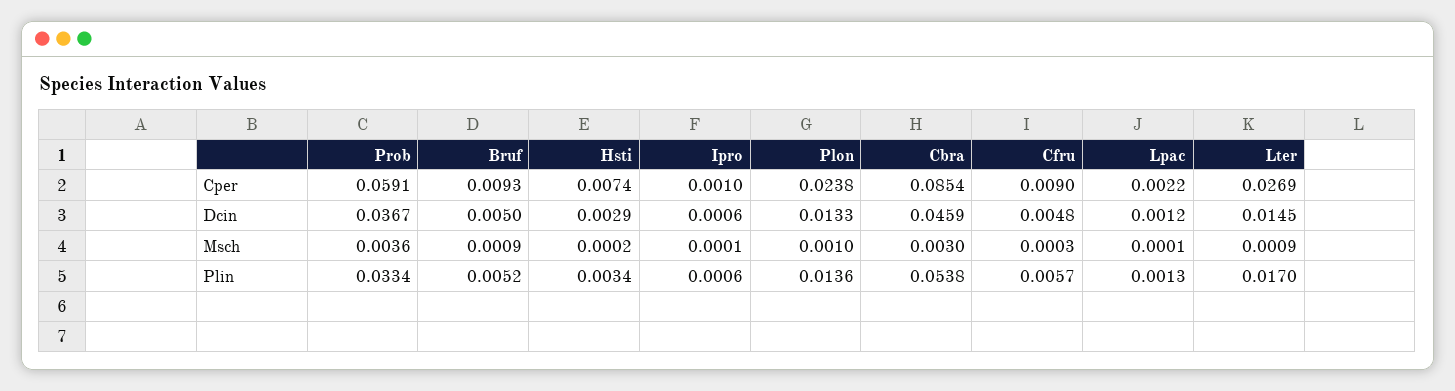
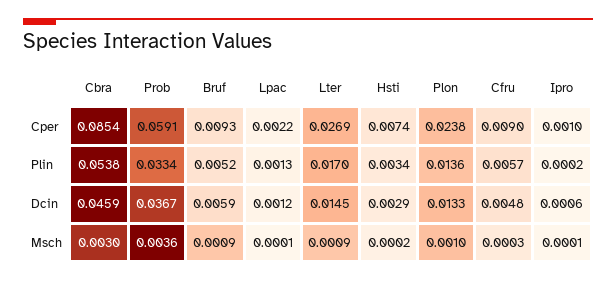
  {
    "Prob": {
      "Cper": 0.0591,
      "Dcin": 0.0367,
      "Msch": 0.0036,
      "Plin": 0.0334
    },
    "Bruf": {
      "Cper": 0.0093,
-     "Dcin": 0.005,
+     "Dcin": 0.0059,
      "Msch": 0.0009,
      "Plin": 0.0052
    },
    "Hsti": {
      "Cper": 0.0074,
      "Dcin": 0.0029,
      "Msch": 0.0002,
      "Plin": 0.0034
    },
    "Ipro": {
      "Cper": 0.001,
      "Dcin": 0.0006,
      "Msch": 0.0001,
-     "Plin": 0.0006
+     "Plin": 0.0002
    },
    "Plon": {
      "Cper": 0.0238,
      "Dcin": 0.0133,
      "Msch": 0.001,
      "Plin": 0.0136
    },
    "Cbra": {
      "Cper": 0.0854,
      "Dcin": 0.0459,
      "Msch": 0.003,
      "Plin": 0.0538
    },
    "Cfru": {
      "Cper": 0.009,
      "Dcin": 0.0048,
      "Msch": 0.0003,
      "Plin": 0.0057
    },
    "Lpac": {
      "Cper": 0.0022,
      "Dcin": 0.0012,
      "Msch": 0.0001,
      "Plin": 0.0013
    },
    "Lter": {
      "Cper": 0.0269,
      "Dcin": 0.0145,
      "Msch": 0.0009,
      "Plin": 0.017
    }
  }

